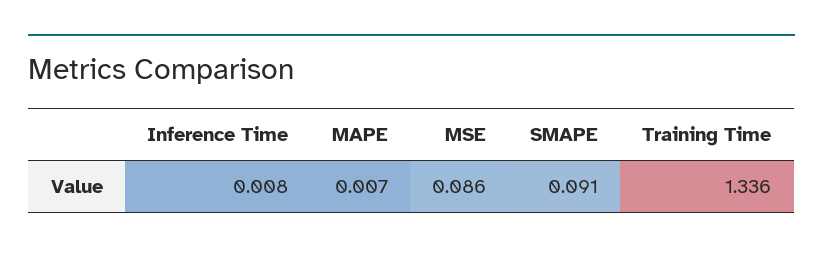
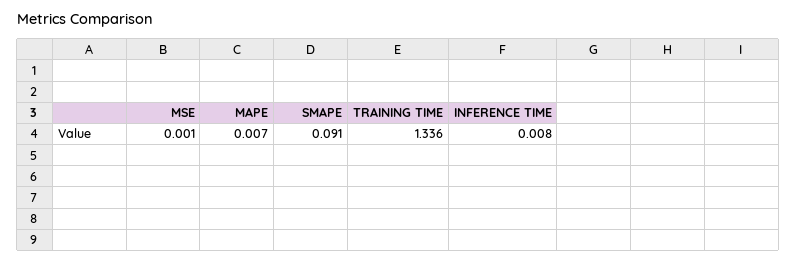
  {
    "Inference Time": 0.008,
    "MAPE": 0.007,
-   "MSE": 0.086,
+   "MSE": 0.001,
    "SMAPE": 0.091,
    "Training Time": 1.336
  }

